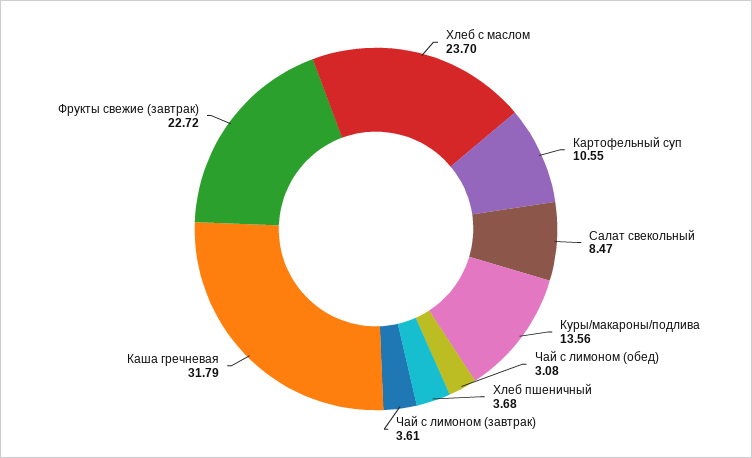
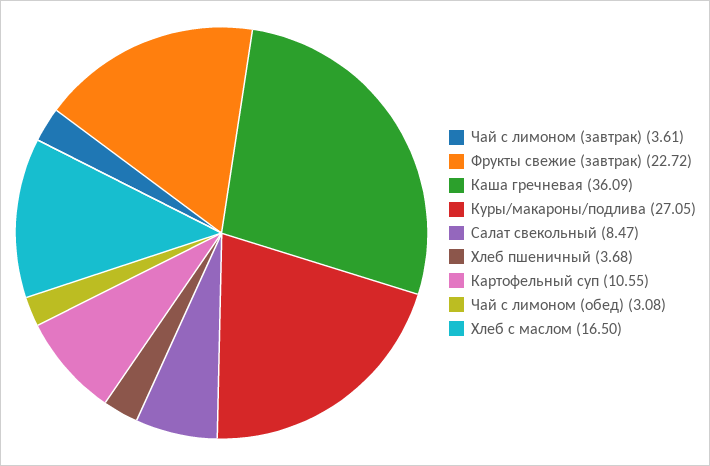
  {
-   "Хлеб с маслом": 23.7,
+   "Хлеб с маслом": 16.5,
    "Картофельный суп": 10.55,
    "Салат свекольный": 8.47,
-   "Куры/макароны/подлива": 13.56,
+   "Куры/макароны/подлива": 27.05,
    "Чай с лимоном (обед)": 3.08,
    "Хлеб пшеничный": 3.68,
    "Чай с лимоном (завтрак)": 3.61,
-   "Каша гречневая": 31.79,
+   "Каша гречневая": 36.09,
    "Фрукты свежие (завтрак)": 22.72
  }

